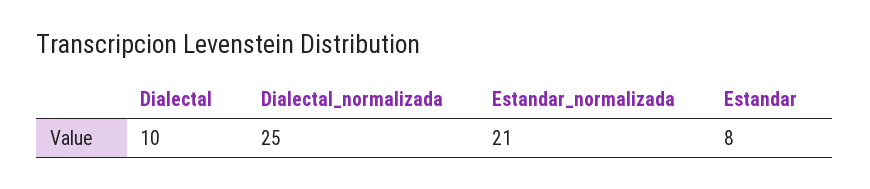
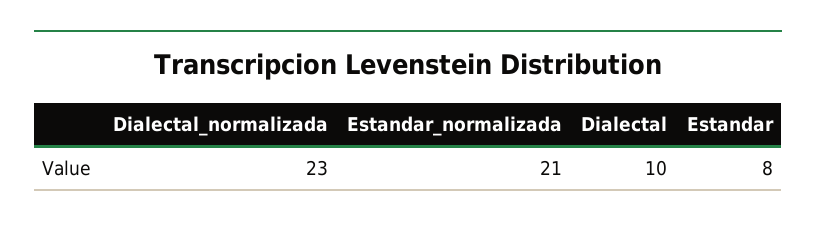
  {
    "Dialectal": 10,
-   "Dialectal_normalizada": 25,
+   "Dialectal_normalizada": 23,
    "Estandar_normalizada": 21,
    "Estandar": 8
  }

